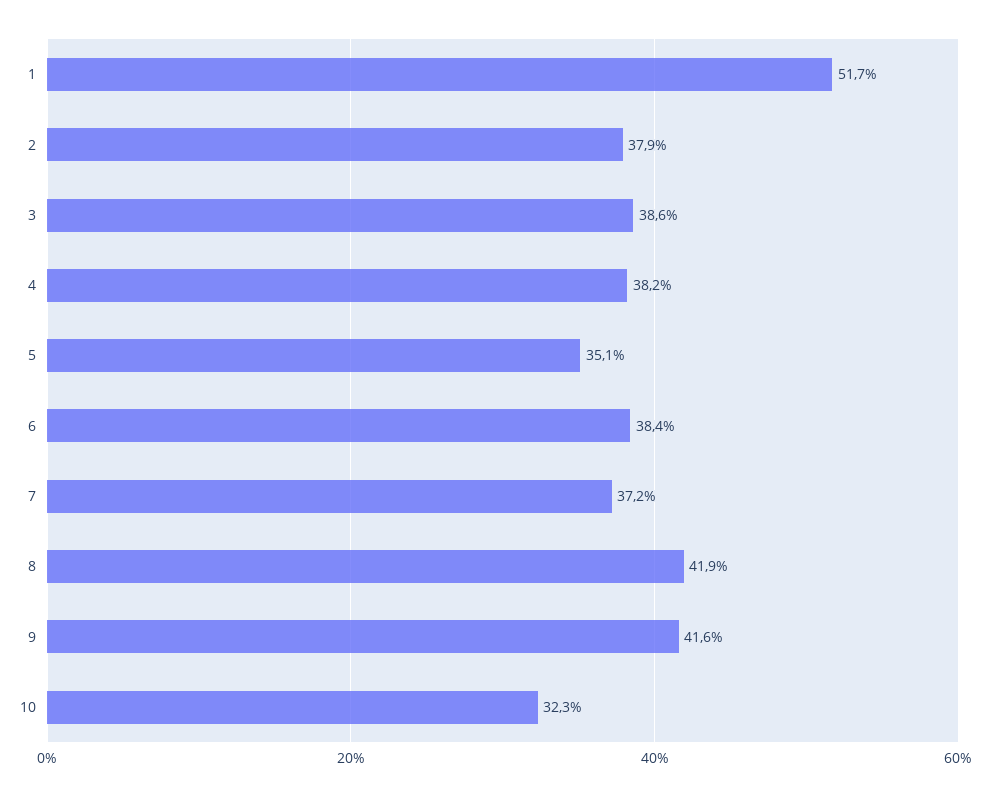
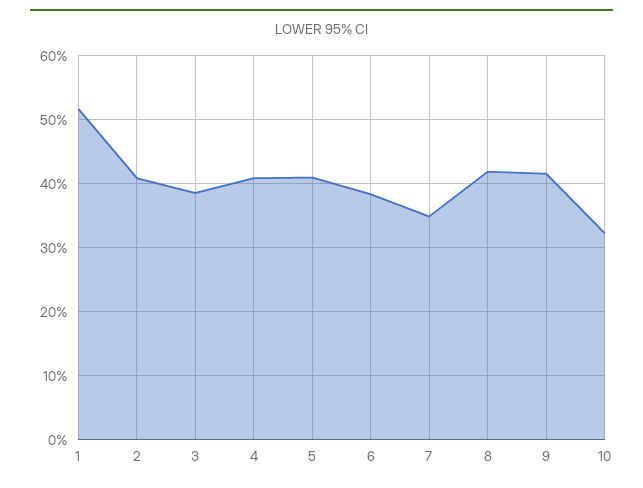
  {
    "1": 51.7,
-   "2": 37.9,
+   "2": 41,
    "3": 38.6,
-   "4": 38.2,
+   "4": 41,
-   "5": 35.1,
+   "5": 41,
    "6": 38.4,
-   "7": 37.2,
+   "7": 35,
    "8": 41.9,
    "9": 41.6,
    "10": 32.3
  }

